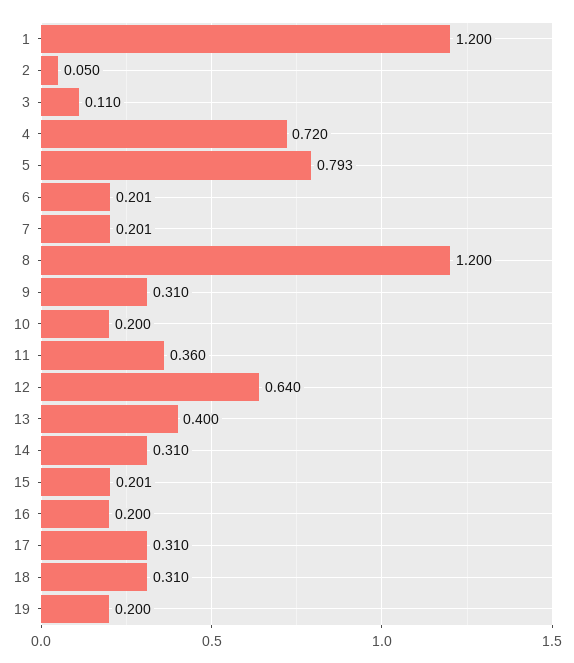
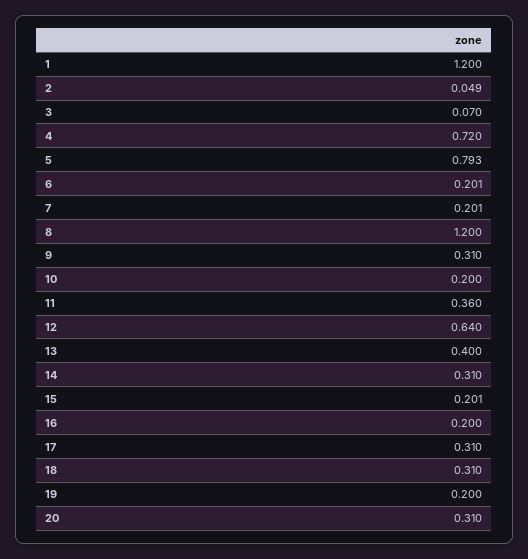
  {
    "1": 1.2,
-   "2": 0.05,
+   "2": 0.049,
-   "3": 0.11,
+   "3": 0.07,
    "4": 0.72,
    "5": 0.793,
    "6": 0.201,
    "7": 0.201,
    "8": 1.2,
    "9": 0.31,
    "10": 0.2,
    "11": 0.36,
    "12": 0.64,
    "13": 0.4,
    "14": 0.31,
    "15": 0.201,
    "16": 0.2,
    "17": 0.31,
    "18": 0.31,
-   "19": 0.2
+   "19": 0.2,
+   "20": 0.31
  }

